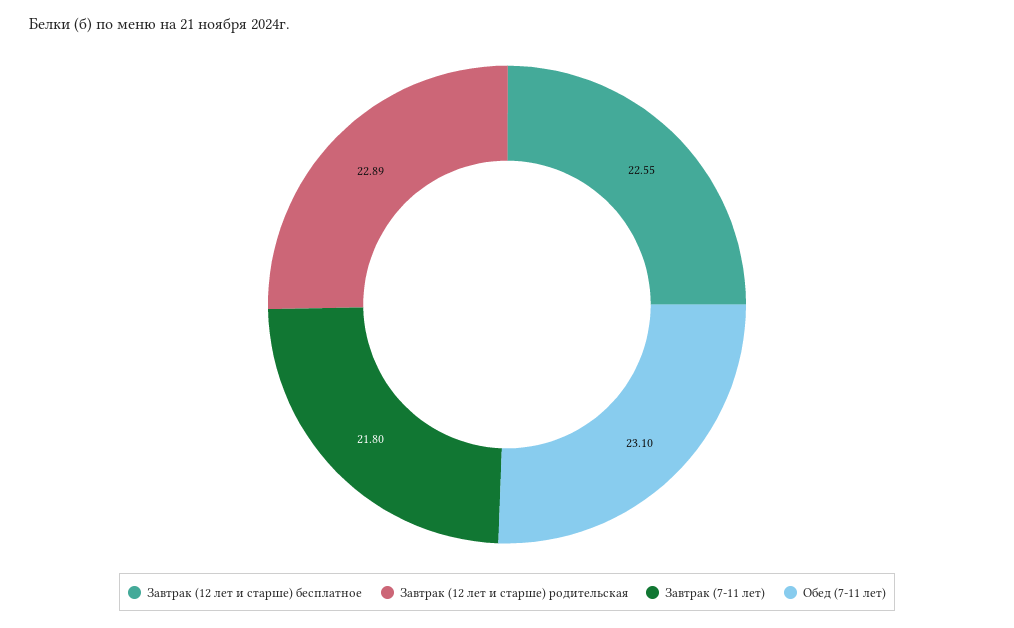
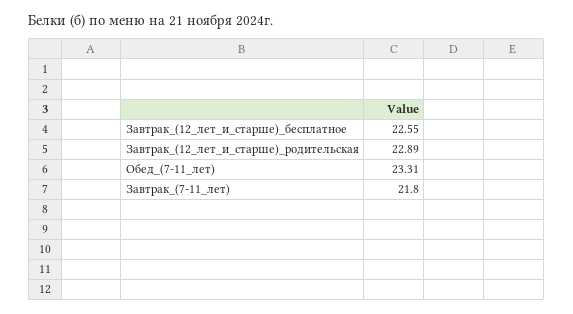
  {
    "Завтрак (12 лет и старше) бесплатное": 22.55,
    "Завтрак (12 лет и старше) родительская": 22.89,
    "Завтрак (7-11 лет)": 21.8,
-   "Обед (7-11 лет)": 23.1
+   "Обед (7-11 лет)": 23.31
  }

